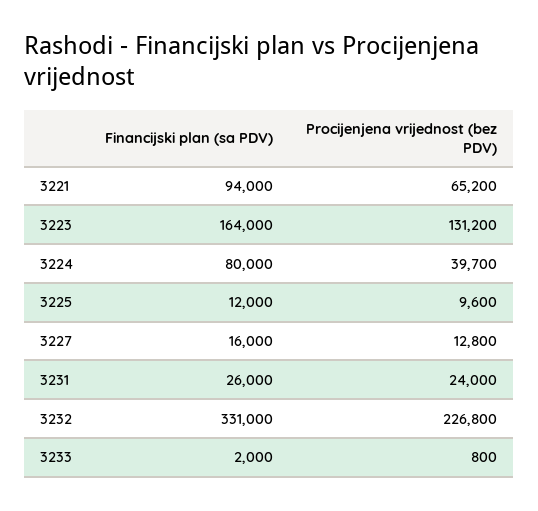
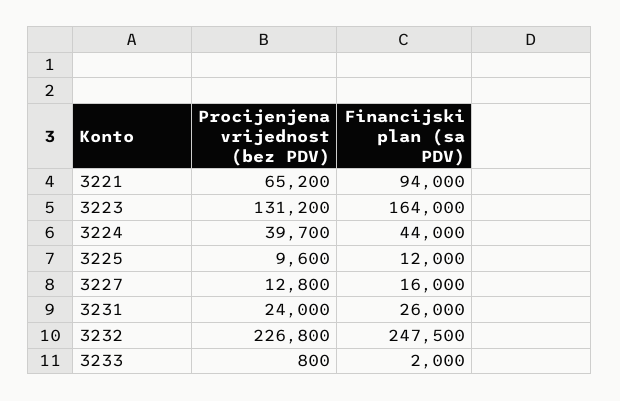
  {
    "Financijski plan (sa PDV)": {
      "3221": 94000,
      "3223": 164000,
-     "3224": 80000,
+     "3224": 44000,
      "3225": 12000,
      "3227": 16000,
      "3231": 26000,
-     "3232": 331000,
+     "3232": 247500,
      "3233": 2000
    },
    "Procijenjena vrijednost (bez PDV)": {
      "3221": 65200,
      "3223": 131200,
      "3224": 39700,
      "3225": 9600,
      "3227": 12800,
      "3231": 24000,
      "3232": 226800,
      "3233": 800
    }
  }

